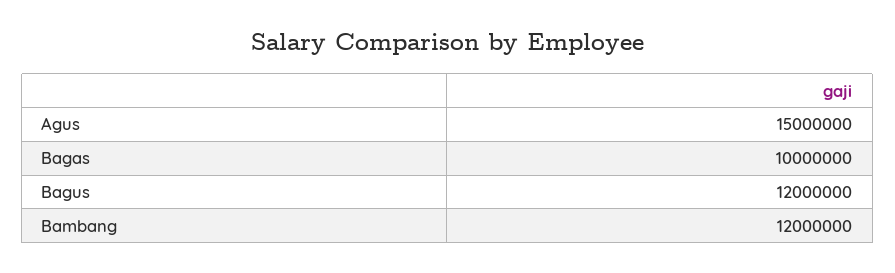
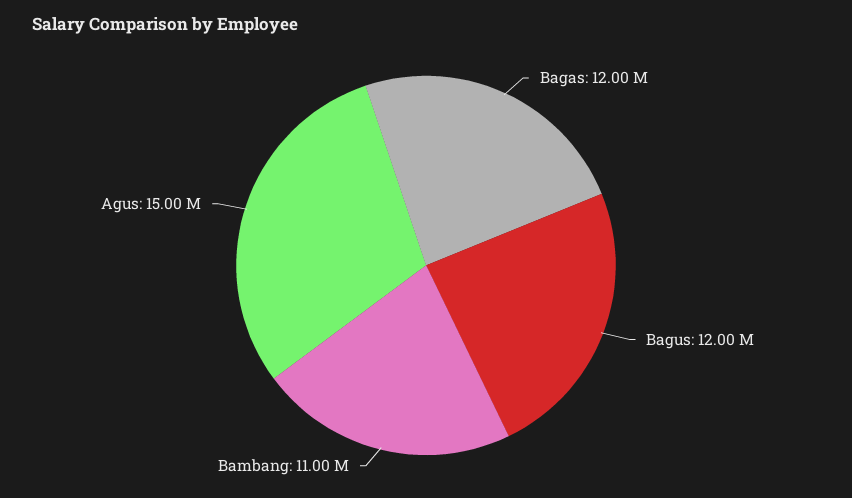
  {
    "Agus": 15000000,
-   "Bagas": 10000000,
+   "Bagas": 12000000,
    "Bagus": 12000000,
-   "Bambang": 12000000
+   "Bambang": 11000000
  }

